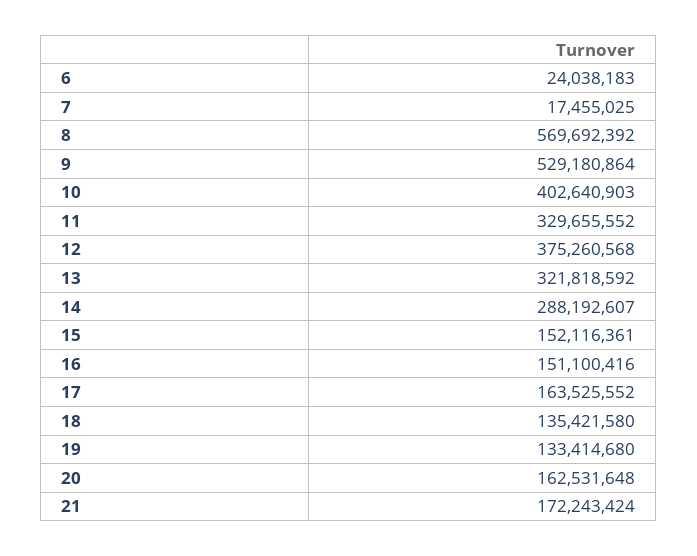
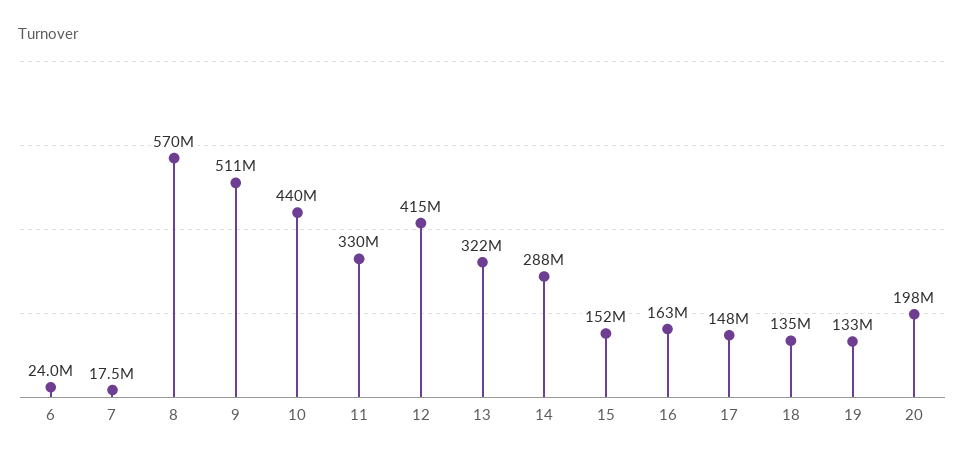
  {
    "6": 24038183,
    "7": 17455025,
    "8": 569692392,
-   "9": 529180864,
+   "9": 511000000,
-   "10": 402640903,
+   "10": 440000000,
    "11": 329655552,
-   "12": 375260568,
+   "12": 415000000,
    "13": 321818592,
    "14": 288192607,
    "15": 152116361,
-   "16": 151100416,
+   "16": 163000000,
-   "17": 163525552,
+   "17": 148000000,
    "18": 135421580,
    "19": 133414680,
-   "20": 162531648,
+   "20": 198000000
-   "21": 172243424
  }

